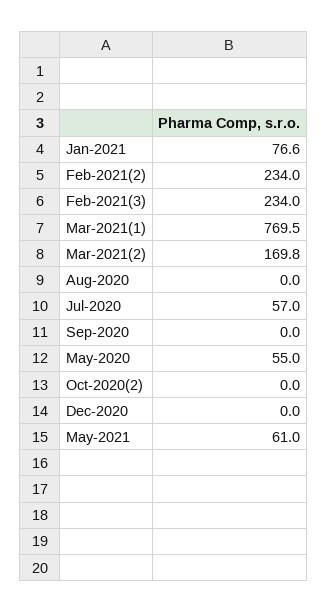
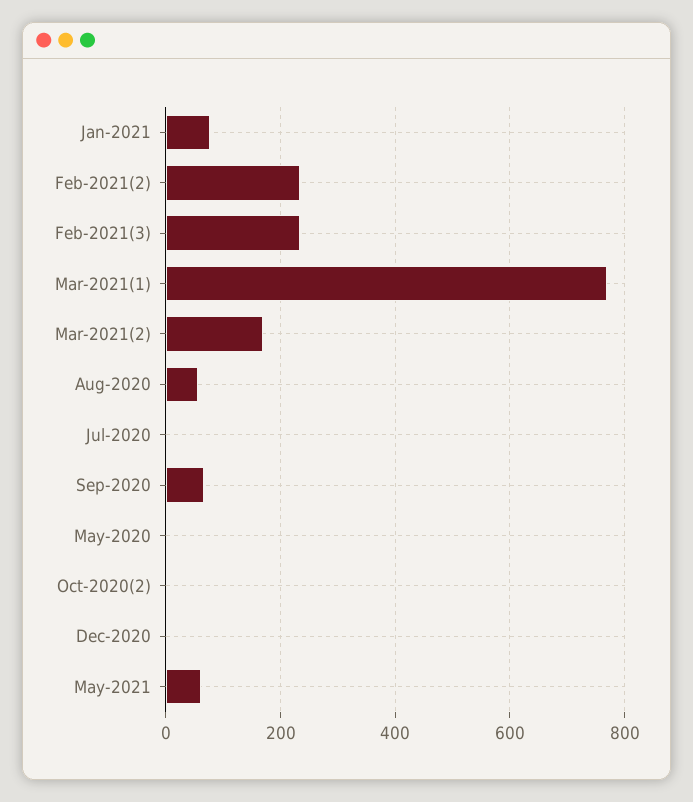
  {
    "Jan-2021": 76.6,
    "Feb-2021(2)": 234,
    "Feb-2021(3)": 234,
    "Mar-2021(1)": 769.5,
    "Mar-2021(2)": 169.8,
-   "Aug-2020": 0,
+   "Aug-2020": 60,
-   "Jul-2020": 57,
+   "Jul-2020": 0,
-   "Sep-2020": 0,
+   "Sep-2020": 60,
-   "May-2020": 55,
+   "May-2020": 0,
    "Oct-2020(2)": 0,
    "Dec-2020": 0,
    "May-2021": 61
  }

